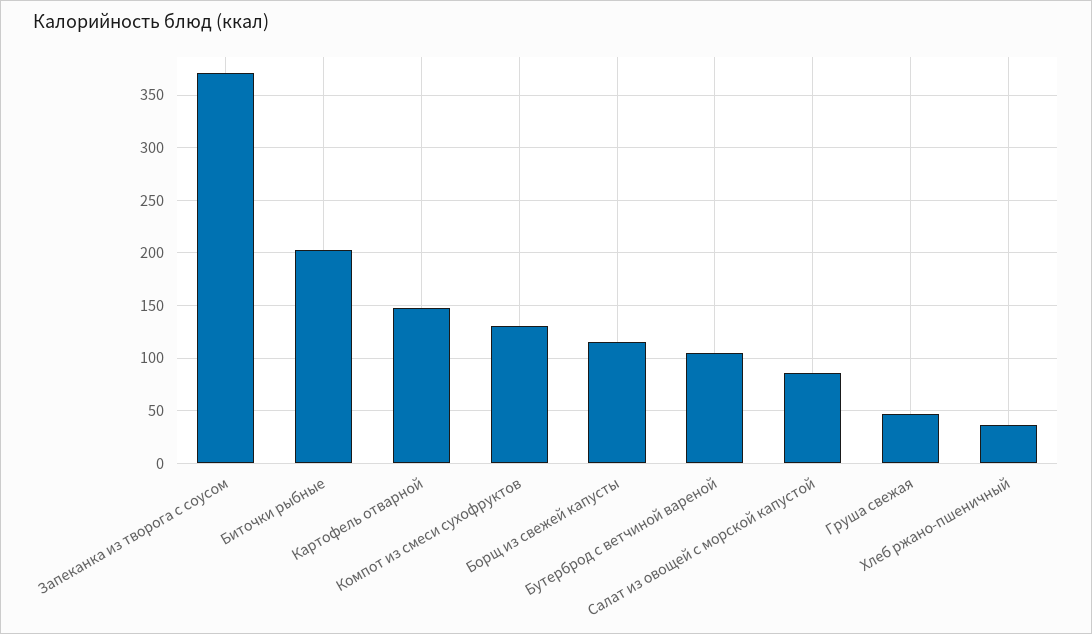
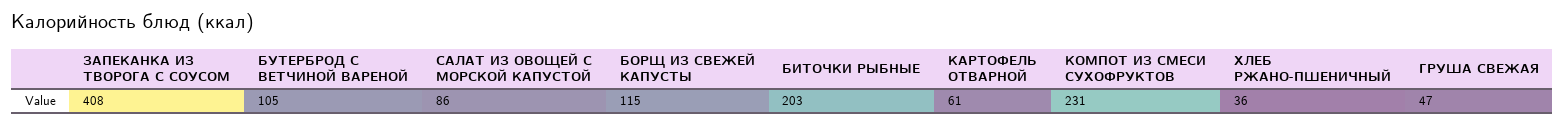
  {
-   "Запеканка из творога с соусом": 370,
+   "Запеканка из творога с соусом": 408,
    "Биточки рыбные": 203,
-   "Картофель отварной": 150,
+   "Картофель отварной": 61,
-   "Компот из смеси сухофруктов": 130,
+   "Компот из смеси сухофруктов": 231,
    "Борщ из свежей капусты": 115,
    "Бутерброд с ветчиной вареной": 105,
    "Салат из овощей с морской капустой": 86,
    "Груша свежая": 47,
    "Хлеб ржано-пшеничный": 36
  }

